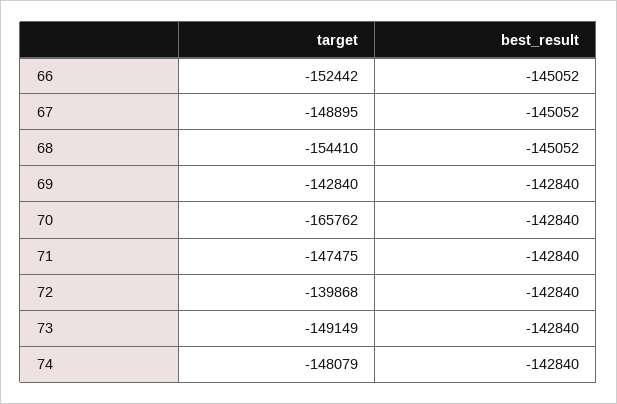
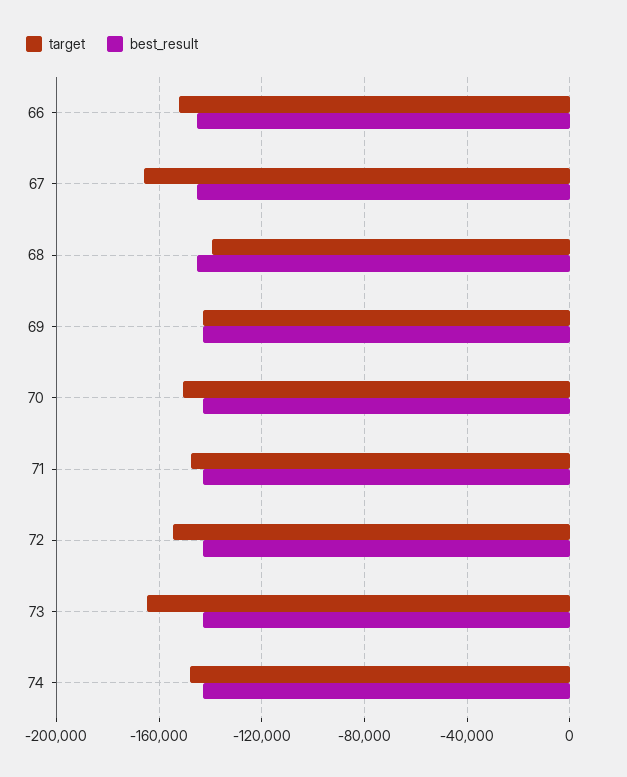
  {
    "target": {
      "66": -152442,
-     "67": -148895,
+     "67": -165000,
-     "68": -154410,
+     "68": -140000,
      "69": -142840,
-     "70": -165762,
+     "70": -150000,
      "71": -147475,
-     "72": -139868,
+     "72": -155000,
-     "73": -149149,
+     "73": -165000,
      "74": -148079
    },
    "best_result": {
      "66": -145052,
      "67": -145052,
      "68": -145052,
      "69": -142840,
      "70": -142840,
      "71": -142840,
      "72": -142840,
      "73": -142840,
      "74": -142840
    }
  }

